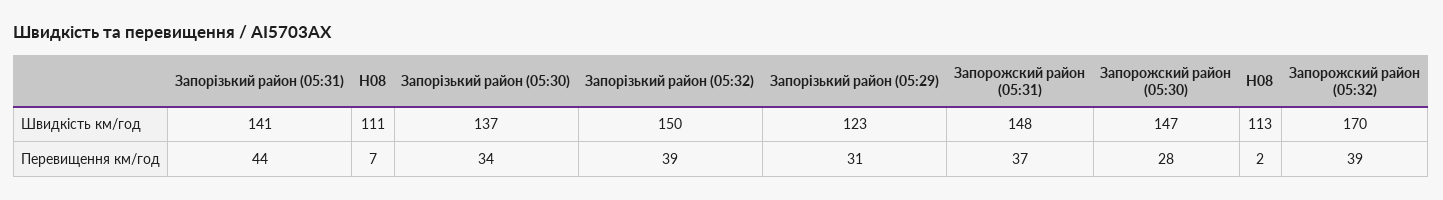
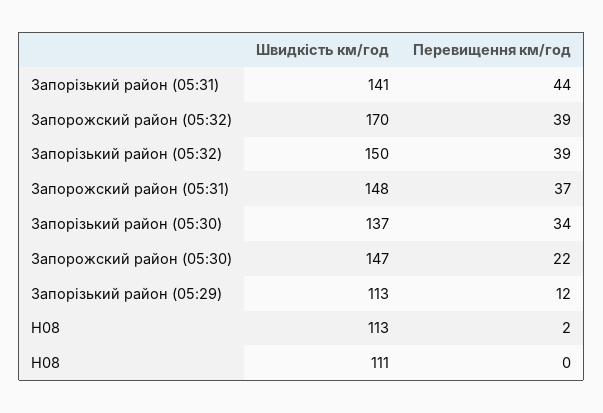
  {
    "Запорізький район (05:31)": {
      "Швидкість км/год": 141,
      "Перевищення км/год": 44
    },
    "H08": {
      "Швидкість км/год": 111,
-     "Перевищення км/год": 7
+     "Перевищення км/год": 0
    },
    "Запорізький район (05:30)": {
      "Швидкість км/год": 137,
      "Перевищення км/год": 34
    },
    "Запорізький район (05:32)": {
      "Швидкість км/год": 150,
      "Перевищення км/год": 39
    },
    "Запорізький район (05:29)": {
-     "Швидкість км/год": 123,
+     "Швидкість км/год": 113,
-     "Перевищення км/год": 31
+     "Перевищення км/год": 12
    },
    "Запорожский район (05:31)": {
      "Швидкість км/год": 148,
      "Перевищення км/год": 37
    },
    "Запорожский район (05:30)": {
      "Швидкість км/год": 147,
-     "Перевищення км/год": 28
+     "Перевищення км/год": 22
    },
    "Н08": {
      "Швидкість км/год": 113,
      "Перевищення км/год": 2
    },
    "Запорожский район (05:32)": {
      "Швидкість км/год": 170,
      "Перевищення км/год": 39
    }
  }

